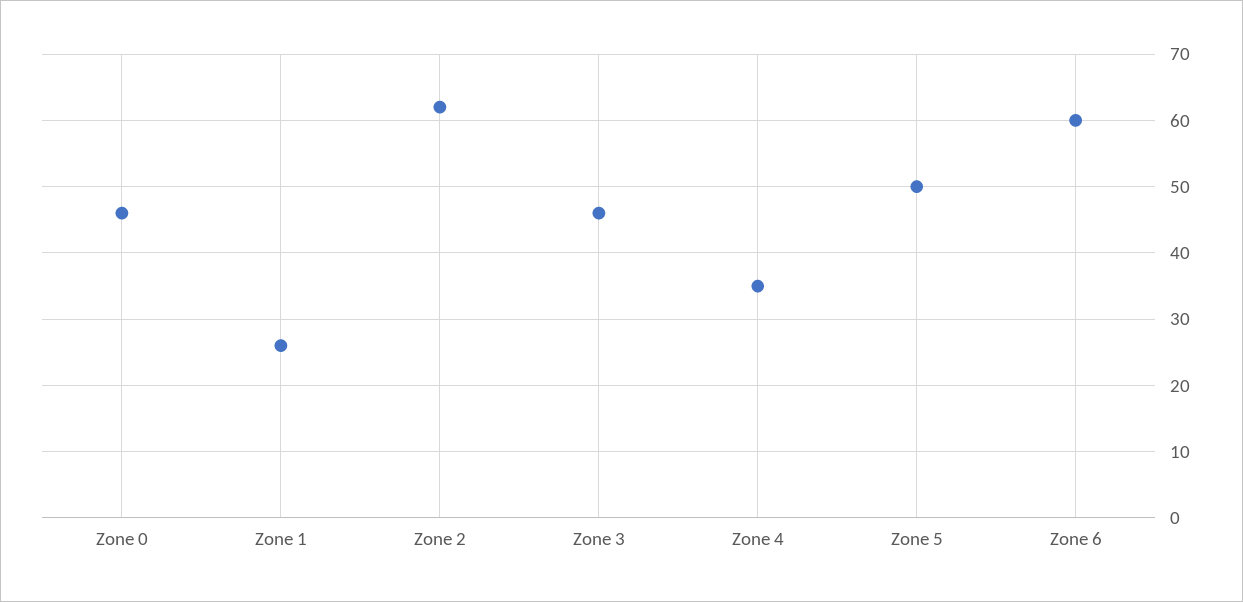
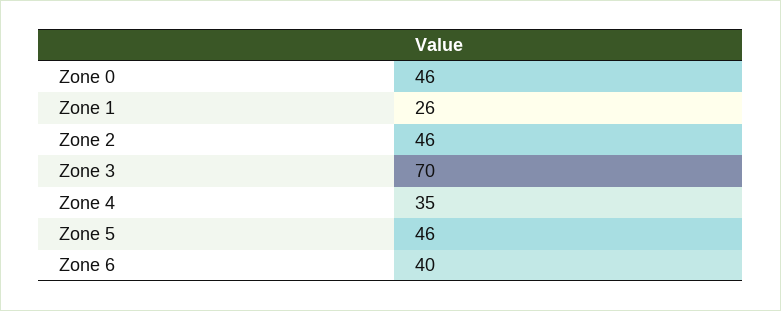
  {
    "Zone 0": 46,
    "Zone 1": 26,
-   "Zone 2": 62,
+   "Zone 2": 46,
-   "Zone 3": 46,
+   "Zone 3": 70,
    "Zone 4": 35,
-   "Zone 5": 50,
+   "Zone 5": 46,
-   "Zone 6": 60
+   "Zone 6": 40
  }

